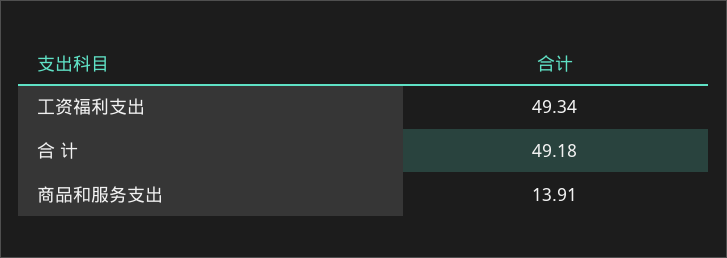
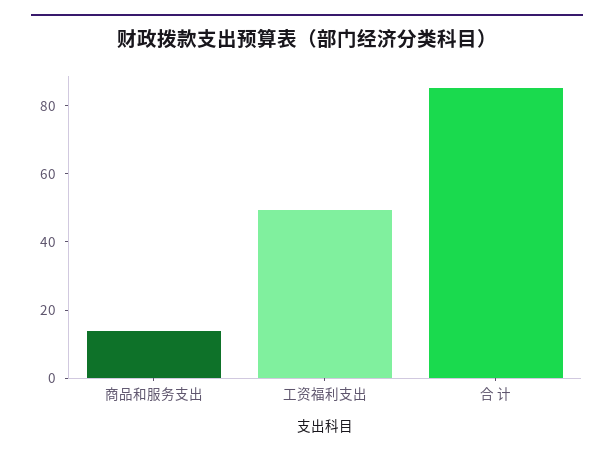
  {
    "工资福利支出": 49.34,
-   "合 计": 49.18,
+   "合 计": 85,
    "商品和服务支出": 13.91
  }

